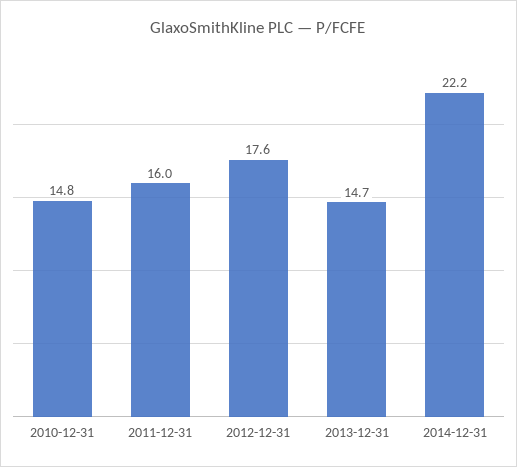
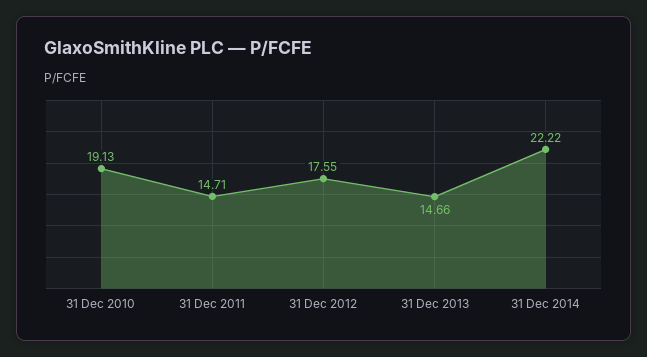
  {
-   "2010-12-31": 14.8,
+   "2010-12-31": 19.13,
-   "2011-12-31": 16,
+   "2011-12-31": 14.71,
    "2012-12-31": 17.55,
    "2013-12-31": 14.66,
    "2014-12-31": 22.22
  }

